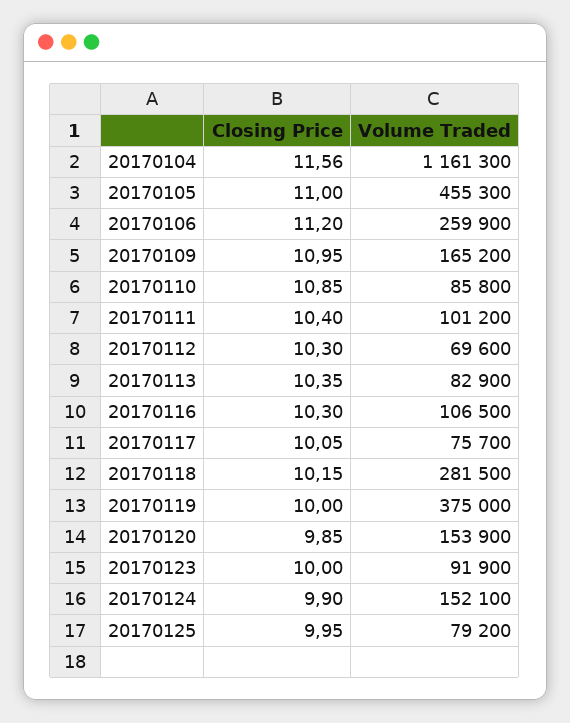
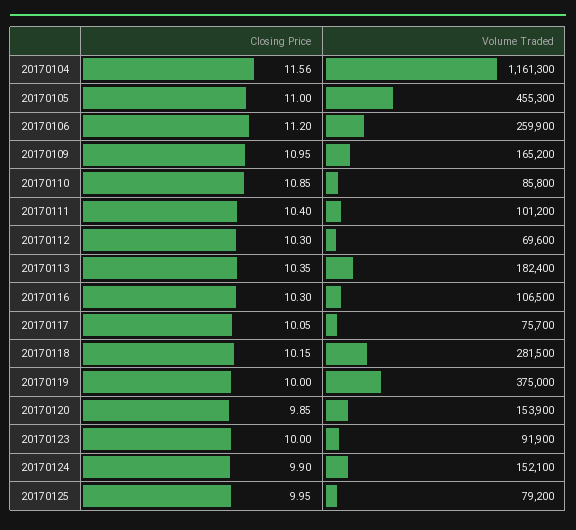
  {
    "Closing Price": {
      "20170104": 11.56,
      "20170105": 11,
      "20170106": 11.2,
      "20170109": 10.95,
      "20170110": 10.85,
      "20170111": 10.4,
      "20170112": 10.3,
      "20170113": 10.35,
      "20170116": 10.3,
      "20170117": 10.05,
      "20170118": 10.15,
      "20170119": 10,
      "20170120": 9.85,
      "20170123": 10,
      "20170124": 9.9,
      "20170125": 9.95
    },
    "Volume Traded": {
      "20170104": 1161300,
      "20170105": 455300,
      "20170106": 259900,
      "20170109": 165200,
      "20170110": 85800,
      "20170111": 101200,
      "20170112": 69600,
-     "20170113": 82900,
+     "20170113": 182400,
      "20170116": 106500,
      "20170117": 75700,
      "20170118": 281500,
      "20170119": 375000,
      "20170120": 153900,
      "20170123": 91900,
      "20170124": 152100,
      "20170125": 79200
    }
  }

